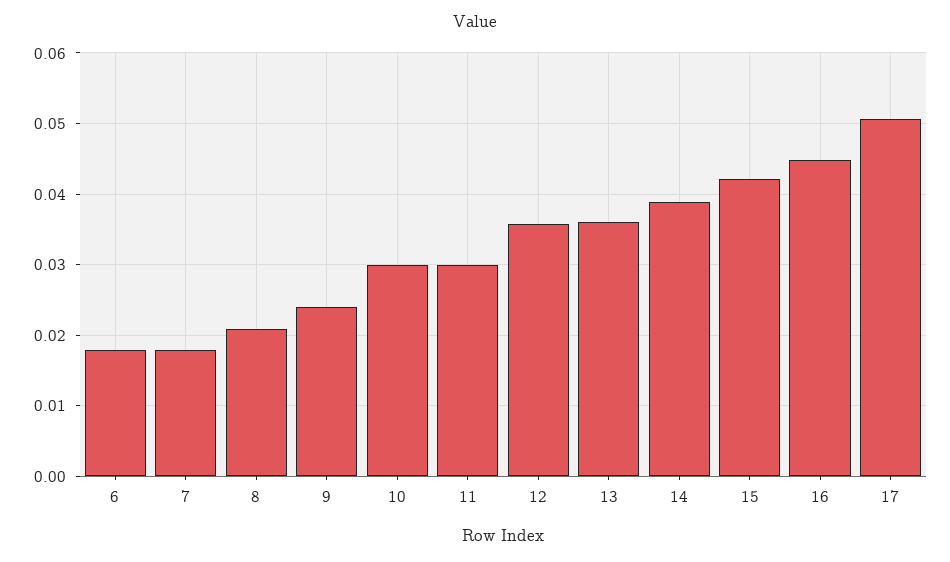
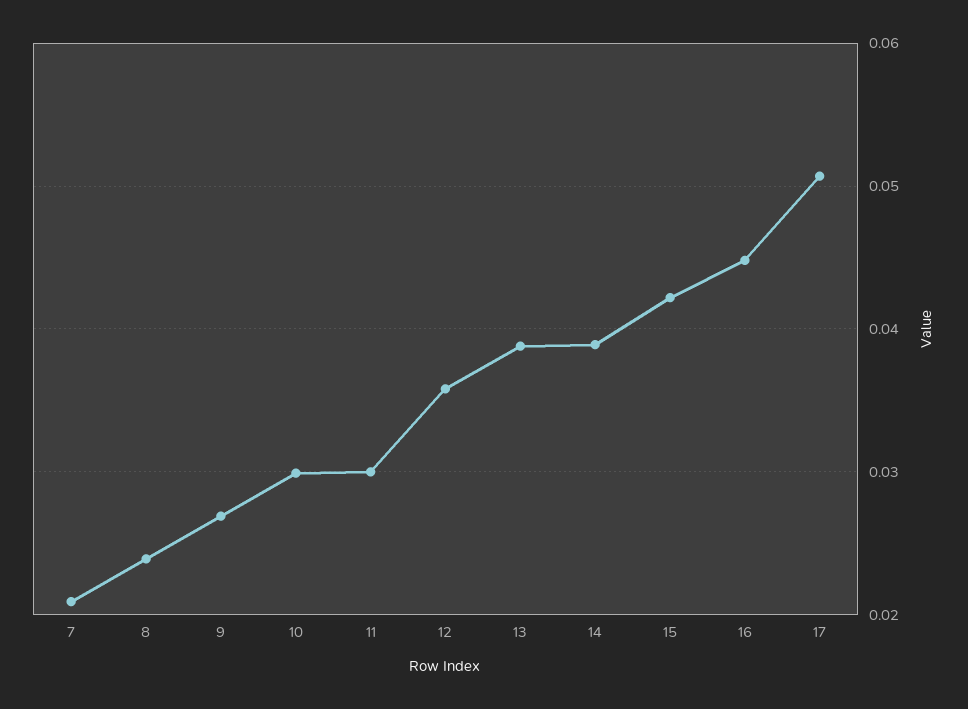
  {
-   "6": 0.018,
-   "7": 0.018,
+   "7": 0.021,
-   "8": 0.021,
+   "8": 0.024,
-   "9": 0.024,
+   "9": 0.027,
    "10": 0.03,
    "11": 0.03,
    "12": 0.036,
-   "13": 0.036,
+   "13": 0.039,
    "14": 0.039,
    "15": 0.042,
    "16": 0.045,
    "17": 0.051
  }

